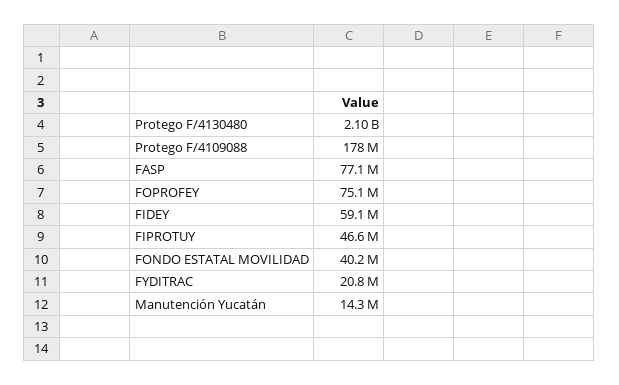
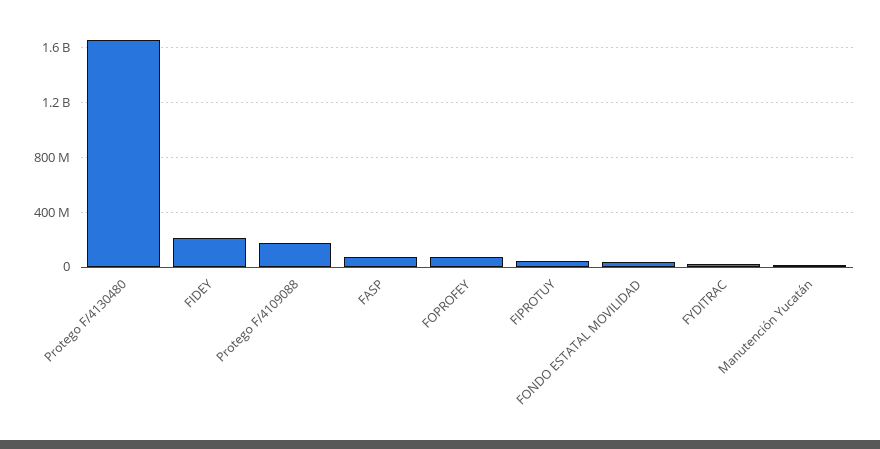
  {
-   "Protego F/4130480": 2100000000,
+   "Protego F/4130480": 1650000000,
    "Protego F/4109088": 178000000,
    "FASP": 77100000,
    "FOPROFEY": 75100000,
-   "FIDEY": 59100000,
+   "FIDEY": 200000000,
    "FIPROTUY": 46600000,
    "FONDO ESTATAL MOVILIDAD": 40200000,
    "FYDITRAC": 20800000,
    "Manutención Yucatán": 14300000
  }

